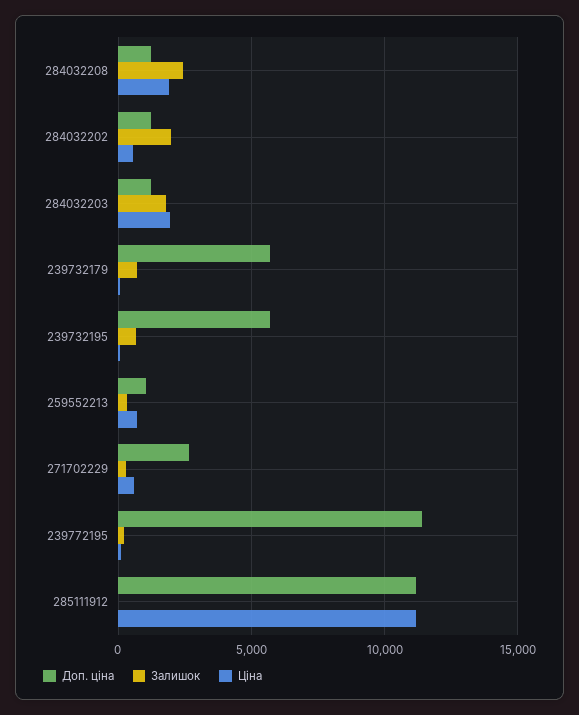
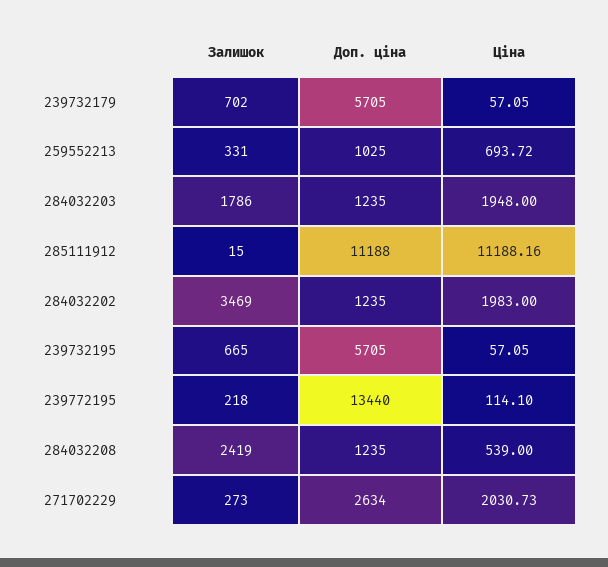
  {
    "Доп. ціна": {
      "284032208": 1235,
      "284032202": 1235,
      "284032203": 1235,
      "239732179": 5705,
      "239732195": 5705,
      "259552213": 1025,
      "271702229": 2634,
-     "239772195": 11500,
+     "239772195": 13440,
      "285111912": 11188
    },
    "Залишок": {
      "284032208": 2419,
-     "284032202": 2000,
+     "284032202": 3469,
      "284032203": 1786,
      "239732179": 702,
      "239732195": 665,
      "259552213": 331,
      "271702229": 273,
      "239772195": 218,
      "285111912": 15
    },
    "Ціна": {
-     "284032208": 2000,
+     "284032208": 539,
-     "284032202": 500,
+     "284032202": 1983,
      "284032203": 1948,
      "239732179": 57.05,
      "239732195": 57.05,
      "259552213": 693.72,
-     "271702229": 500,
+     "271702229": 2030.73,
      "239772195": 114.1,
      "285111912": 11188.16
    }
  }

